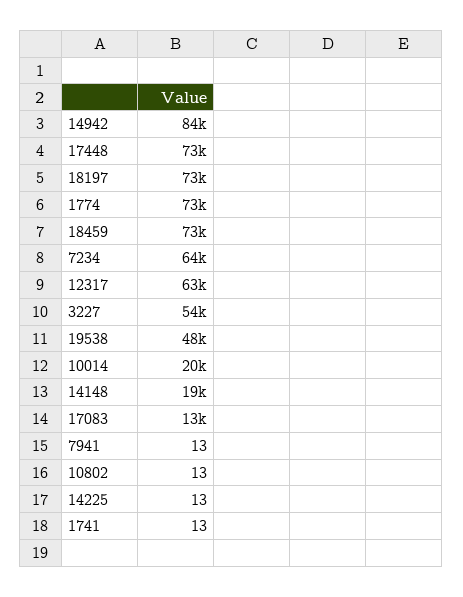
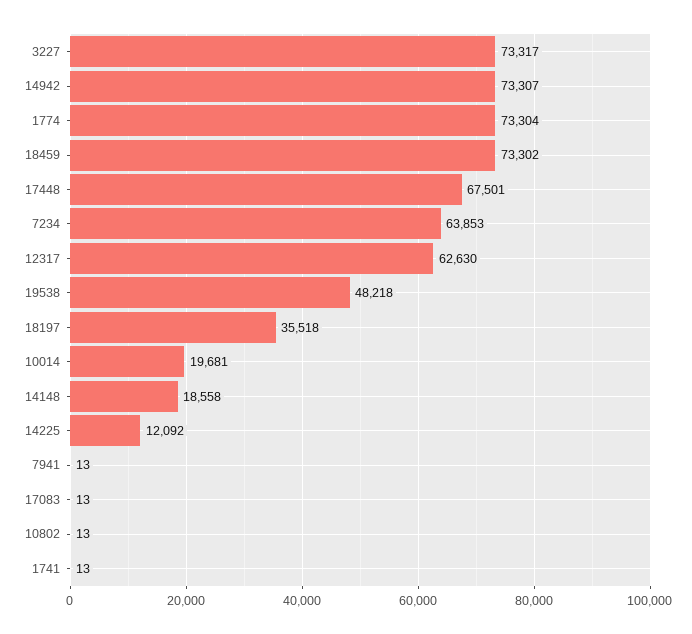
  {
-   "14942": 84000,
+   "14942": 73307,
-   "17448": 73000,
+   "17448": 67501,
-   "18197": 73000,
+   "18197": 35518,
    "1774": 73304,
    "18459": 73302,
    "7234": 63853,
    "12317": 62630,
-   "3227": 54000,
+   "3227": 73317,
    "19538": 48218,
    "10014": 19681,
    "14148": 18558,
-   "17083": 13000,
+   "17083": 13,
    "7941": 13,
    "10802": 13,
-   "14225": 13,
+   "14225": 12092,
    "1741": 13
  }

